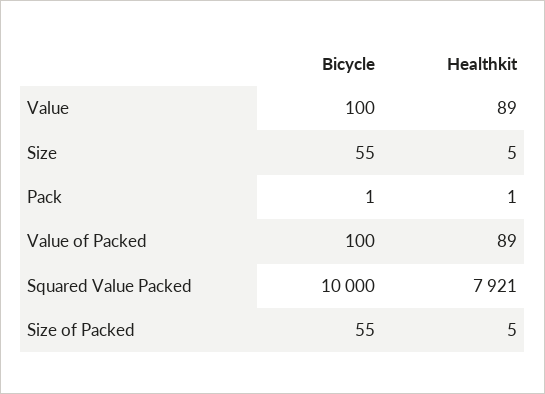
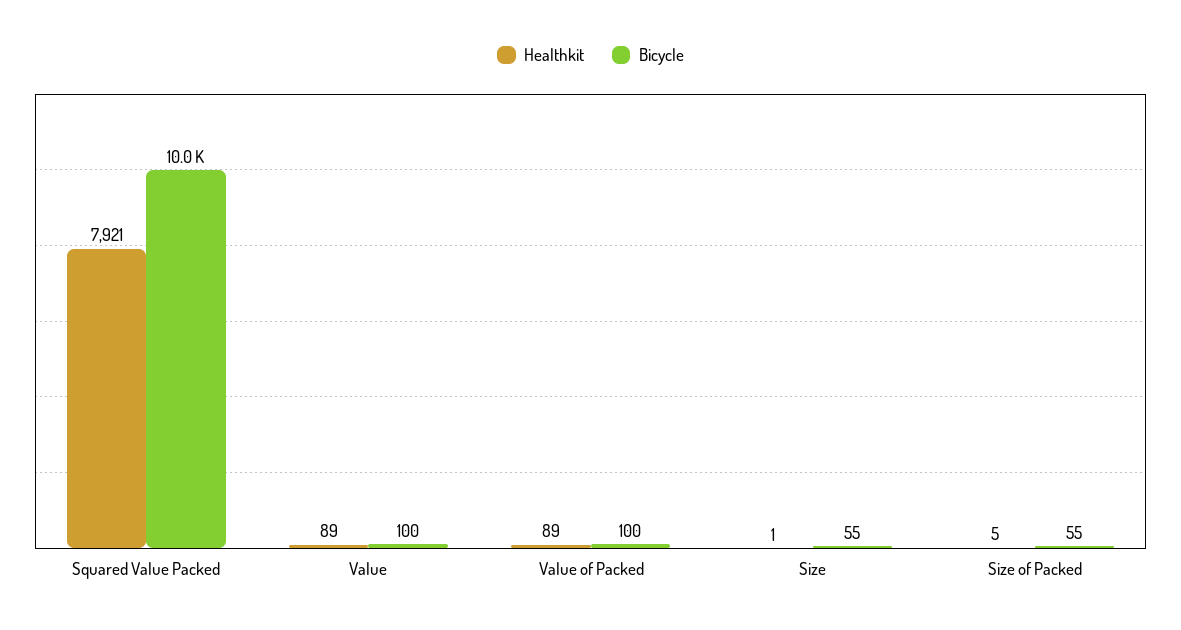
  {
    "Bicycle": {
      "Value": 100,
      "Size": 55,
-     "Pack": 1,
      "Value of Packed": 100,
      "Squared Value Packed": 10000,
      "Size of Packed": 55
    },
    "Healthkit": {
      "Value": 89,
-     "Size": 5,
+     "Size": 1,
-     "Pack": 1,
      "Value of Packed": 89,
      "Squared Value Packed": 7921,
      "Size of Packed": 5
    }
  }

